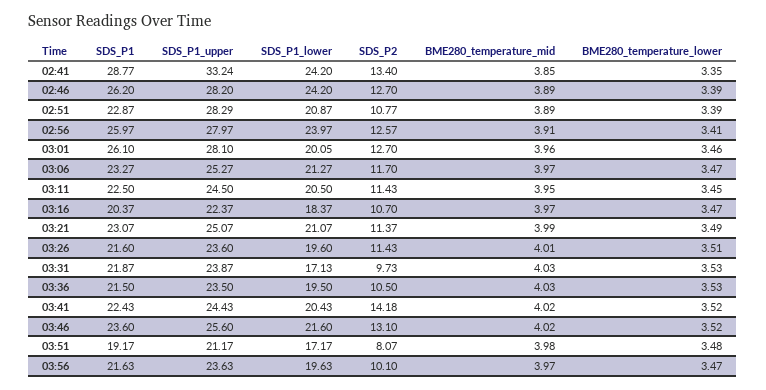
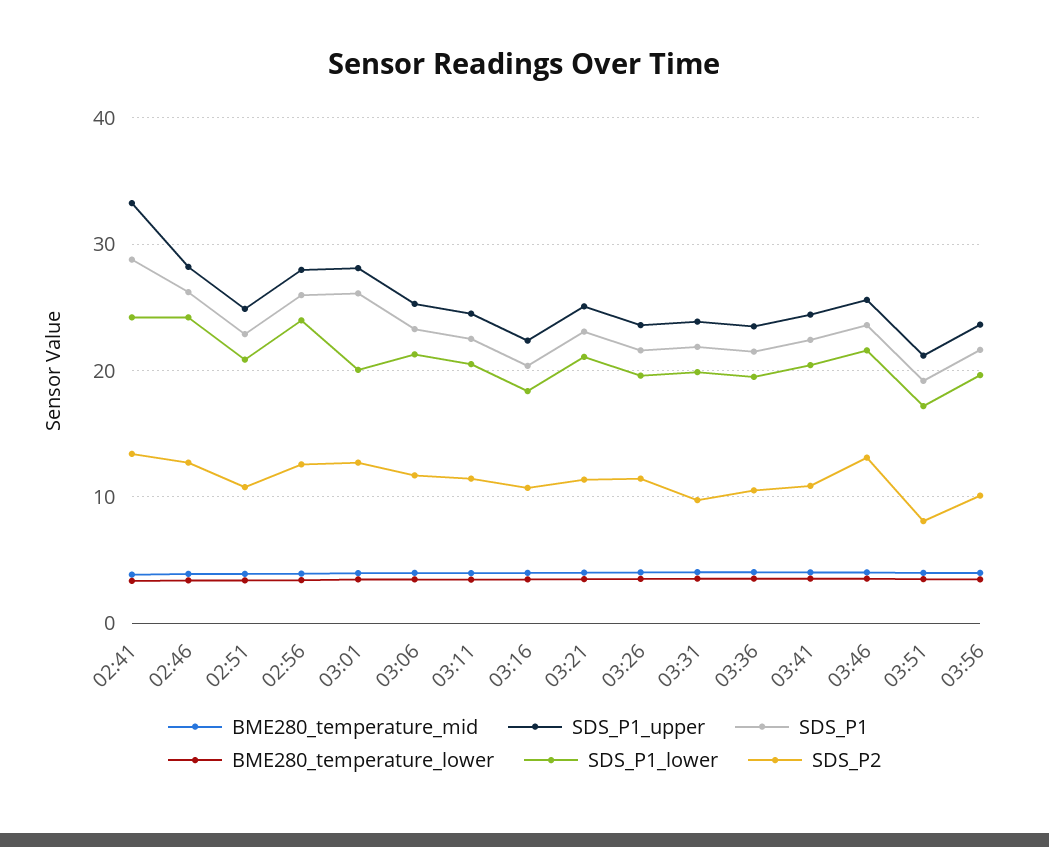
  {
    "SDS_P1": {
      "02:41": 28.77,
      "02:46": 26.2,
      "02:51": 22.87,
      "02:56": 25.97,
      "03:01": 26.1,
      "03:06": 23.27,
      "03:11": 22.5,
      "03:16": 20.37,
      "03:21": 23.07,
      "03:26": 21.6,
      "03:31": 21.87,
      "03:36": 21.5,
      "03:41": 22.43,
      "03:46": 23.6,
      "03:51": 19.17,
      "03:56": 21.63
    },
    "SDS_P1_upper": {
      "02:41": 33.24,
      "02:46": 28.2,
-     "02:51": 28.29,
+     "02:51": 25,
      "02:56": 27.97,
      "03:01": 28.1,
      "03:06": 25.27,
      "03:11": 24.5,
      "03:16": 22.37,
      "03:21": 25.07,
      "03:26": 23.6,
      "03:31": 23.87,
      "03:36": 23.5,
      "03:41": 24.43,
      "03:46": 25.6,
      "03:51": 21.17,
      "03:56": 23.63
    },
    "SDS_P1_lower": {
      "02:41": 24.2,
      "02:46": 24.2,
      "02:51": 20.87,
      "02:56": 23.97,
      "03:01": 20.05,
      "03:06": 21.27,
      "03:11": 20.5,
      "03:16": 18.37,
      "03:21": 21.07,
      "03:26": 19.6,
-     "03:31": 17.13,
+     "03:31": 20,
      "03:36": 19.5,
      "03:41": 20.43,
      "03:46": 21.6,
      "03:51": 17.17,
      "03:56": 19.63
    },
    "SDS_P2": {
      "02:41": 13.4,
      "02:46": 12.7,
      "02:51": 10.77,
      "02:56": 12.57,
      "03:01": 12.7,
      "03:06": 11.7,
      "03:11": 11.43,
      "03:16": 10.7,
      "03:21": 11.37,
      "03:26": 11.43,
      "03:31": 9.73,
      "03:36": 10.5,
-     "03:41": 14.18,
+     "03:41": 11,
      "03:46": 13.1,
      "03:51": 8.07,
      "03:56": 10.1
    },
    "BME280_temperature_mid": {
      "02:41": 3.85,
      "02:46": 3.89,
      "02:51": 3.89,
      "02:56": 3.91,
      "03:01": 3.96,
      "03:06": 3.97,
      "03:11": 3.95,
      "03:16": 3.97,
      "03:21": 3.99,
      "03:26": 4.01,
      "03:31": 4.03,
      "03:36": 4.03,
      "03:41": 4.02,
      "03:46": 4.02,
      "03:51": 3.98,
      "03:56": 3.97
    },
    "BME280_temperature_lower": {
      "02:41": 3.35,
      "02:46": 3.39,
      "02:51": 3.39,
      "02:56": 3.41,
      "03:01": 3.46,
      "03:06": 3.47,
      "03:11": 3.45,
      "03:16": 3.47,
      "03:21": 3.49,
      "03:26": 3.51,
      "03:31": 3.53,
      "03:36": 3.53,
      "03:41": 3.52,
      "03:46": 3.52,
      "03:51": 3.48,
      "03:56": 3.47
    }
  }

